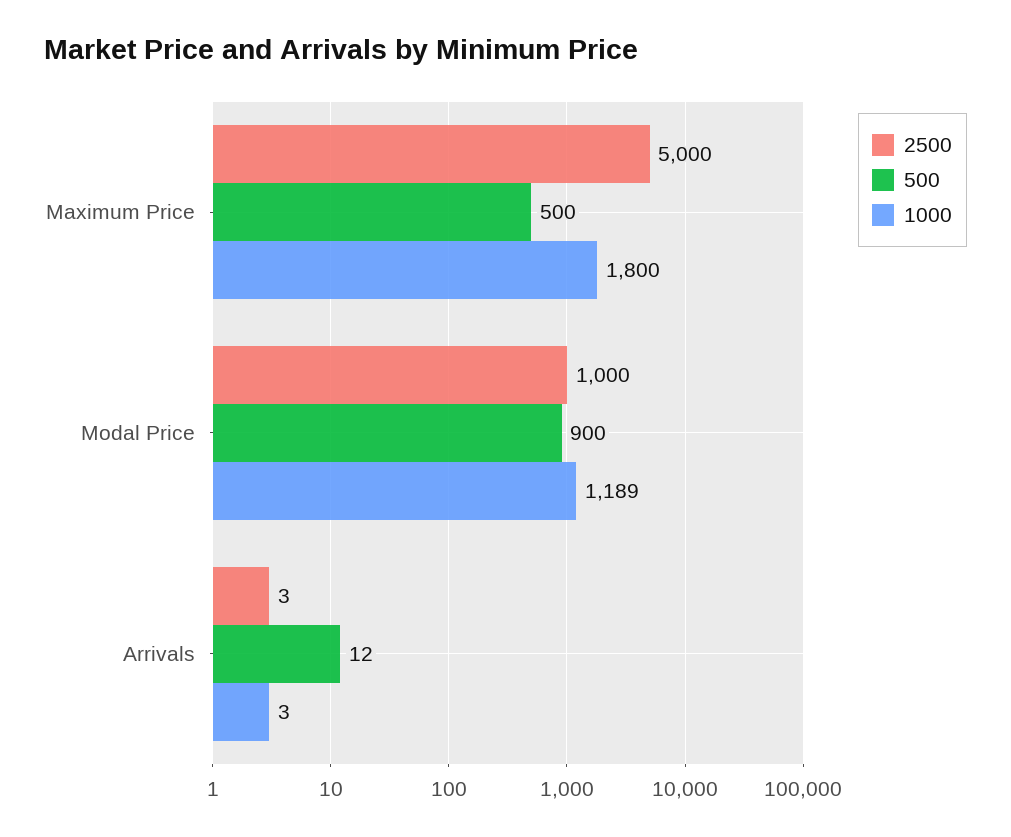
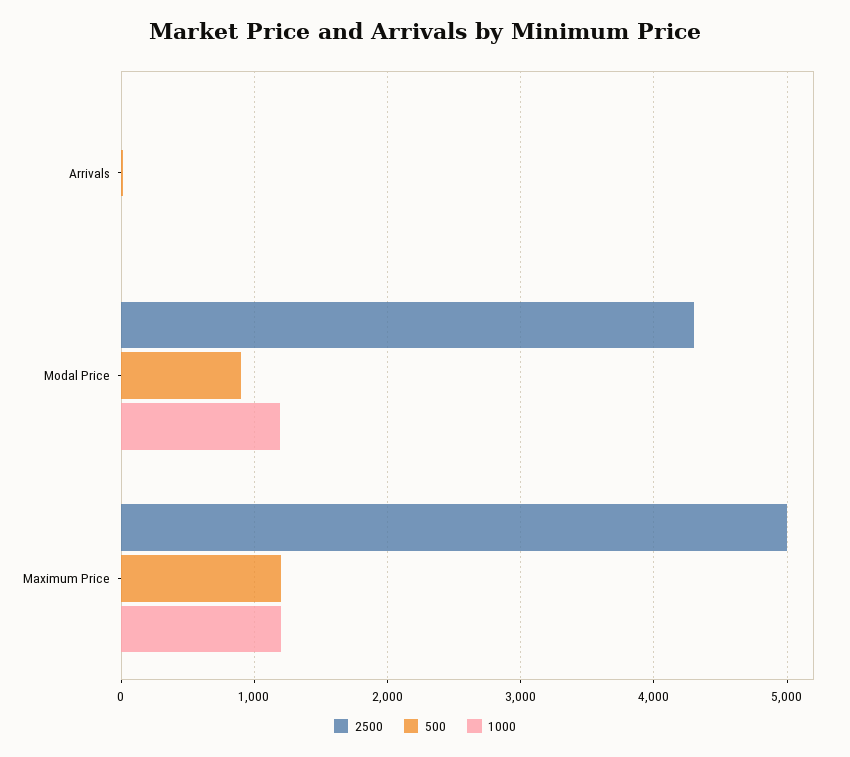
  {
    "2500": {
      "Maximum Price": 5000,
-     "Modal Price": 1000,
+     "Modal Price": 4300,
      "Arrivals": 3
    },
    "500": {
-     "Maximum Price": 500,
+     "Maximum Price": 1200,
      "Modal Price": 900,
      "Arrivals": 12
    },
    "1000": {
-     "Maximum Price": 1800,
+     "Maximum Price": 1200,
      "Modal Price": 1189,
      "Arrivals": 3
    }
  }

